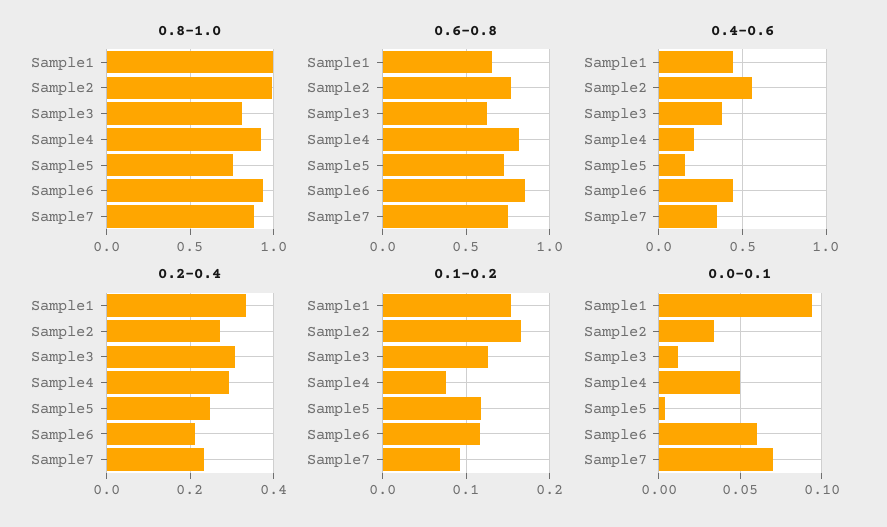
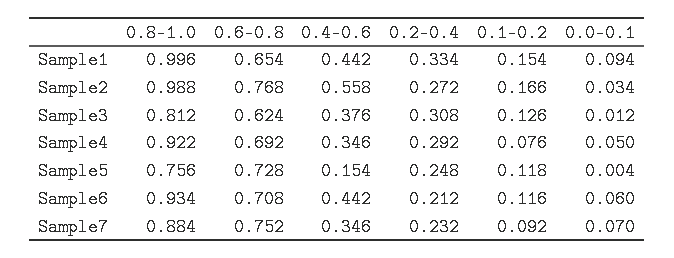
  {
    "0.8-1.0": {
      "Sample1": 0.996,
      "Sample2": 0.988,
      "Sample3": 0.812,
      "Sample4": 0.922,
      "Sample5": 0.756,
      "Sample6": 0.934,
      "Sample7": 0.884
    },
    "0.6-0.8": {
      "Sample1": 0.654,
      "Sample2": 0.768,
      "Sample3": 0.624,
-     "Sample4": 0.8,
+     "Sample4": 0.692,
      "Sample5": 0.728,
-     "Sample6": 0.85,
+     "Sample6": 0.708,
      "Sample7": 0.752
    },
    "0.4-0.6": {
      "Sample1": 0.442,
      "Sample2": 0.558,
      "Sample3": 0.376,
-     "Sample4": 0.2,
+     "Sample4": 0.346,
      "Sample5": 0.154,
      "Sample6": 0.442,
      "Sample7": 0.346
    },
    "0.2-0.4": {
      "Sample1": 0.334,
      "Sample2": 0.272,
      "Sample3": 0.308,
      "Sample4": 0.292,
      "Sample5": 0.248,
      "Sample6": 0.212,
      "Sample7": 0.232
    },
    "0.1-0.2": {
      "Sample1": 0.154,
      "Sample2": 0.166,
      "Sample3": 0.126,
      "Sample4": 0.076,
      "Sample5": 0.118,
      "Sample6": 0.116,
      "Sample7": 0.092
    },
    "0.0-0.1": {
      "Sample1": 0.094,
      "Sample2": 0.034,
      "Sample3": 0.012,
      "Sample4": 0.05,
      "Sample5": 0.004,
      "Sample6": 0.06,
      "Sample7": 0.07
    }
  }

